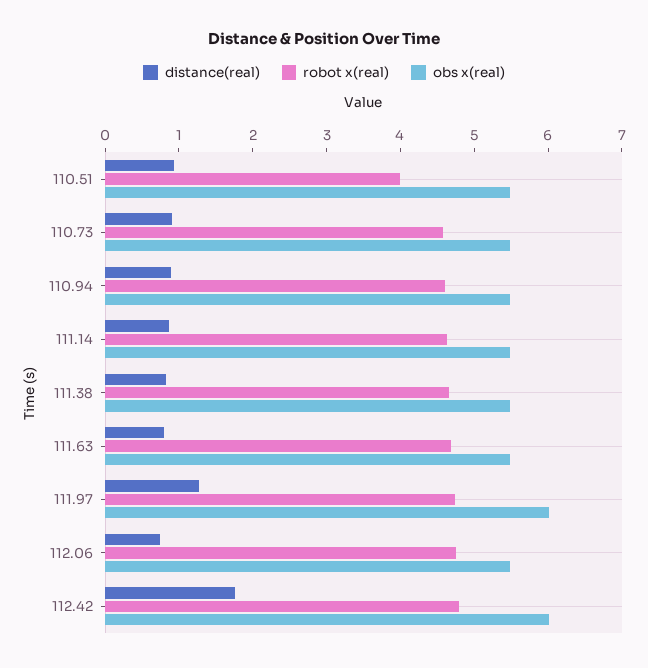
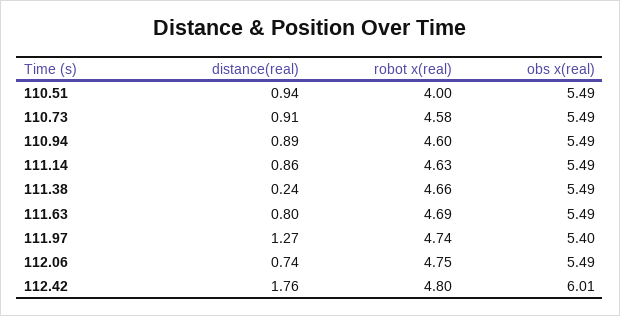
  {
    "distance(real)": {
      "110.51": 0.94,
      "110.73": 0.91,
      "110.94": 0.89,
      "111.14": 0.86,
-     "111.38": 0.8,
+     "111.38": 0.24,
      "111.63": 0.8,
      "111.97": 1.27,
      "112.06": 0.74,
      "112.42": 1.76
    },
    "robot x(real)": {
      "110.51": 4,
      "110.73": 4.58,
      "110.94": 4.6,
      "111.14": 4.63,
      "111.38": 4.66,
      "111.63": 4.69,
      "111.97": 4.74,
      "112.06": 4.75,
      "112.42": 4.8
    },
    "obs x(real)": {
      "110.51": 5.49,
      "110.73": 5.49,
      "110.94": 5.49,
      "111.14": 5.49,
      "111.38": 5.49,
      "111.63": 5.49,
-     "111.97": 6,
+     "111.97": 5.4,
      "112.06": 5.49,
      "112.42": 6.01
    }
  }

